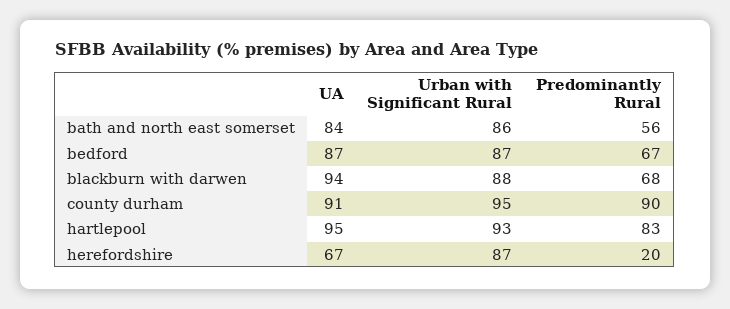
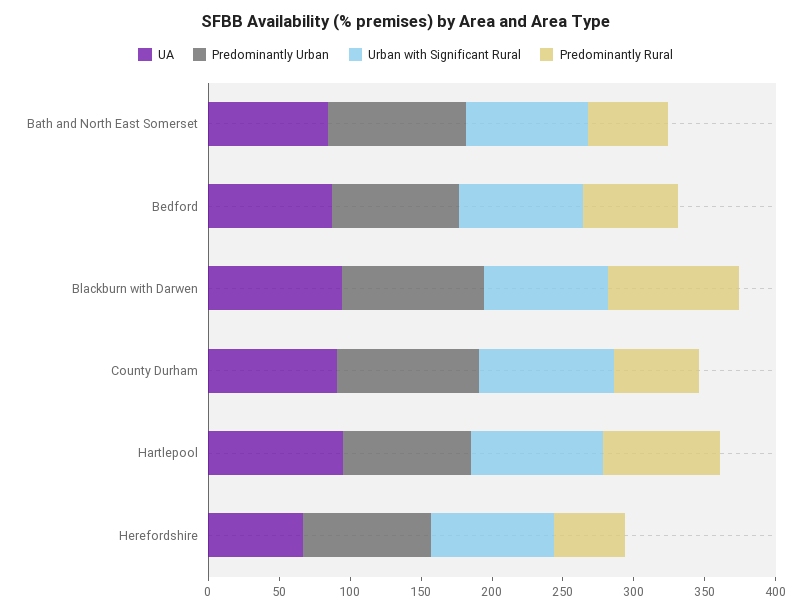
  {
    "UA": {
      "bath and north east somerset": 84,
      "bedford": 87,
      "blackburn with darwen": 94,
      "county durham": 91,
      "hartlepool": 95,
      "herefordshire": 67
    },
    "Urban with Significant Rural": {
      "bath and north east somerset": 86,
      "bedford": 87,
      "blackburn with darwen": 88,
      "county durham": 95,
      "hartlepool": 93,
      "herefordshire": 87
    },
    "Predominantly Rural": {
      "bath and north east somerset": 56,
      "bedford": 67,
-     "blackburn with darwen": 68,
+     "blackburn with darwen": 90,
-     "county durham": 90,
+     "county durham": 60,
      "hartlepool": 83,
-     "herefordshire": 20
+     "herefordshire": 50
-   }
+   },
+   "Predominantly Urban": {
+     "bath and north east somerset": 100,
+     "bedford": 90,
+     "blackburn with darwen": 100,
+     "county durham": 100,
+     "hartlepool": 90,
+     "herefordshire": 90
+   }
  }

